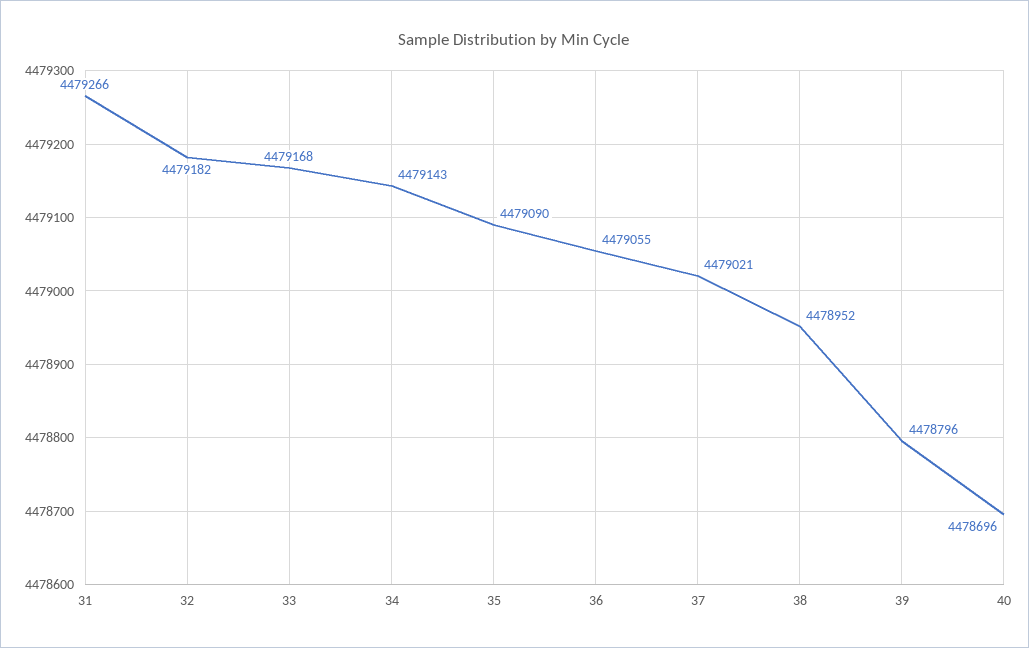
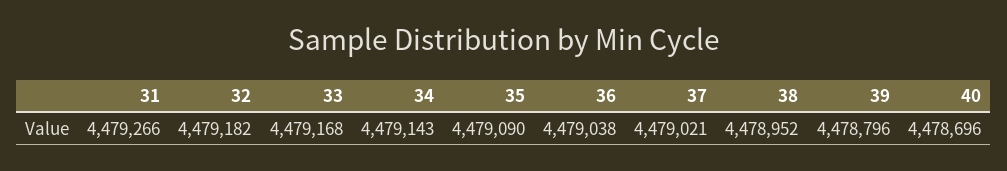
  {
    "31": 4479266,
    "32": 4479182,
    "33": 4479168,
    "34": 4479143,
    "35": 4479090,
-   "36": 4479055,
+   "36": 4479038,
    "37": 4479021,
    "38": 4478952,
    "39": 4478796,
    "40": 4478696
  }

